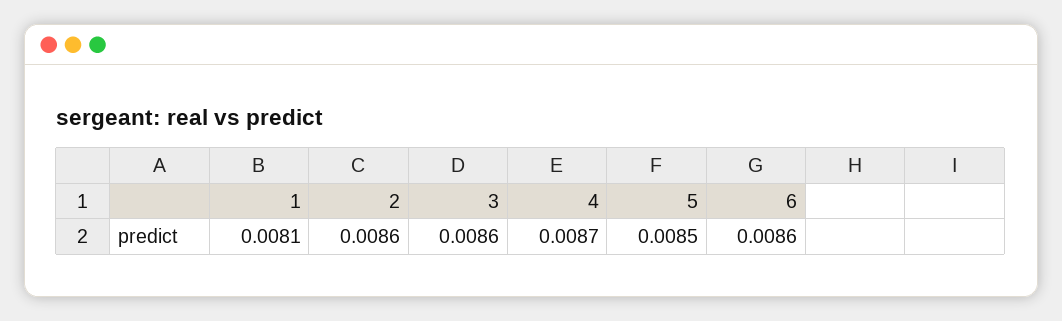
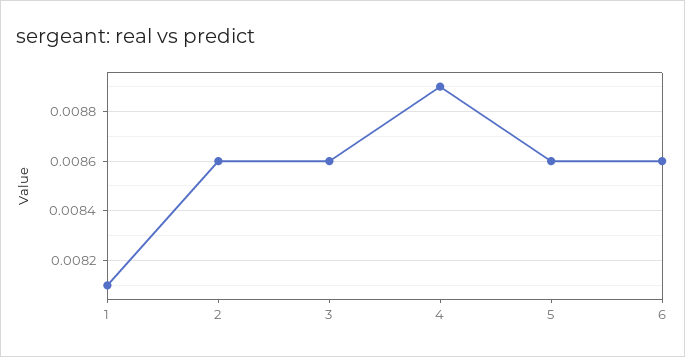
  {
    "1": 0.0081,
    "2": 0.0086,
    "3": 0.0086,
-   "4": 0.0087,
+   "4": 0.0089,
-   "5": 0.0085,
+   "5": 0.0086,
    "6": 0.0086
  }

